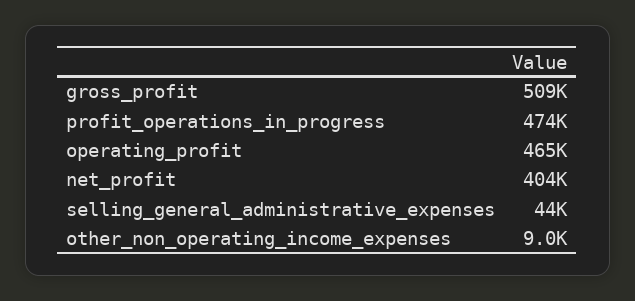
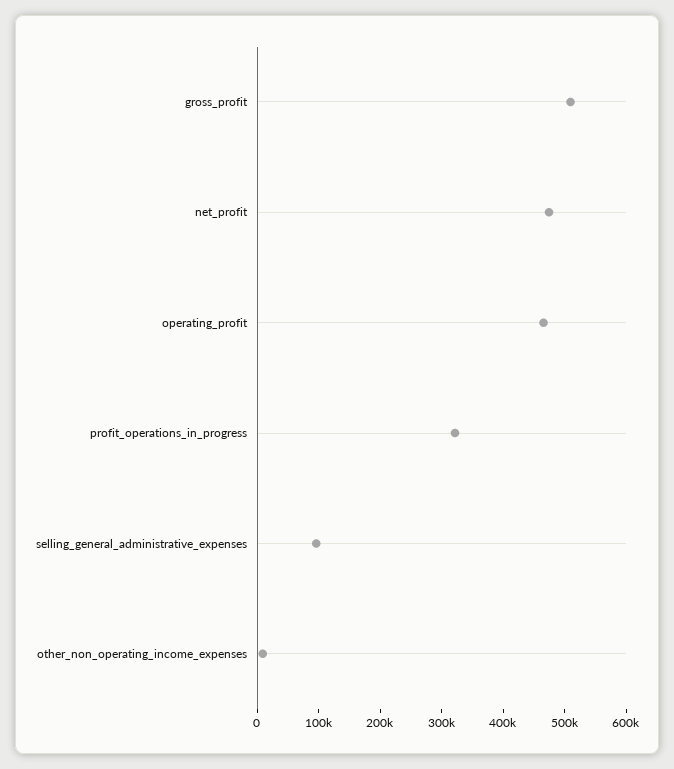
  {
    "gross_profit": 509000,
-   "profit_operations_in_progress": 474000,
+   "profit_operations_in_progress": 320000,
    "operating_profit": 465000,
-   "net_profit": 404000,
+   "net_profit": 480000,
-   "selling_general_administrative_expenses": 44000,
+   "selling_general_administrative_expenses": 100000,
    "other_non_operating_income_expenses": 9000
  }

